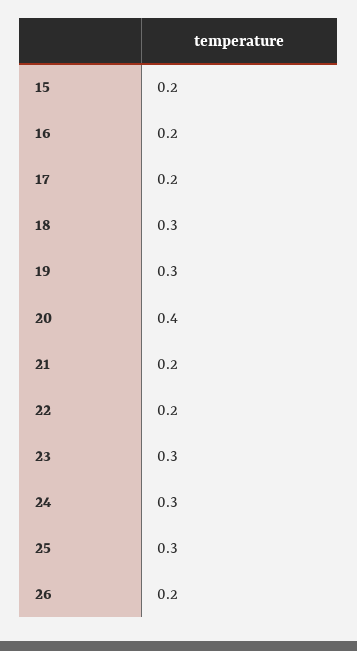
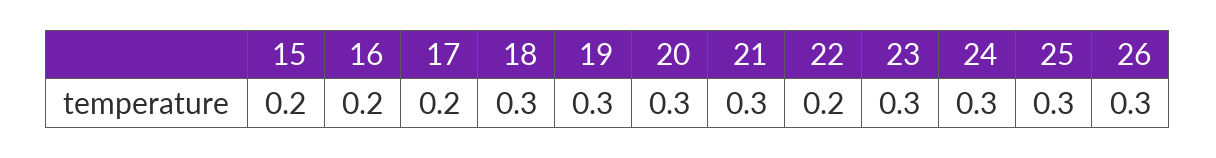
  {
    "15": 0.2,
    "16": 0.2,
    "17": 0.2,
    "18": 0.3,
    "19": 0.3,
-   "20": 0.4,
+   "20": 0.3,
-   "21": 0.2,
+   "21": 0.3,
    "22": 0.2,
    "23": 0.3,
    "24": 0.3,
    "25": 0.3,
-   "26": 0.2
+   "26": 0.3
  }

